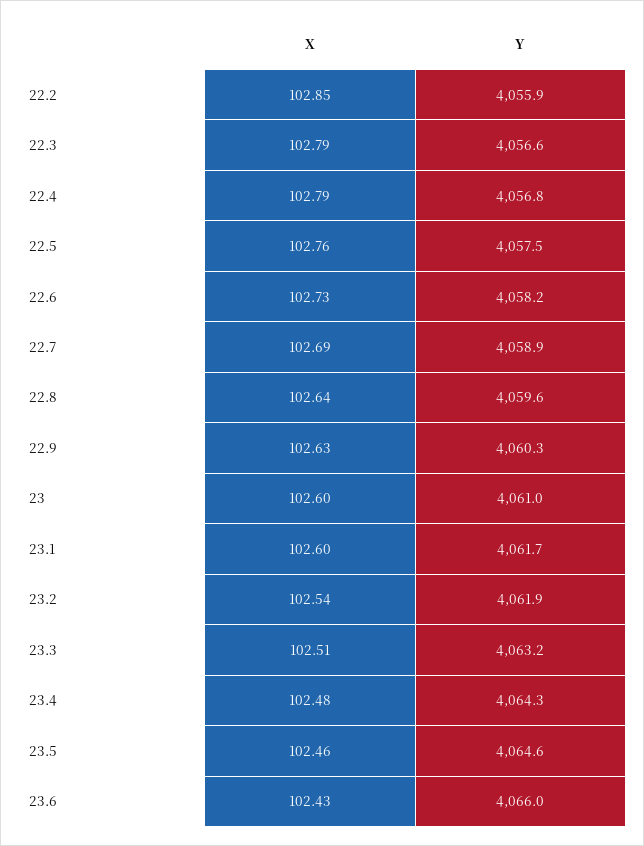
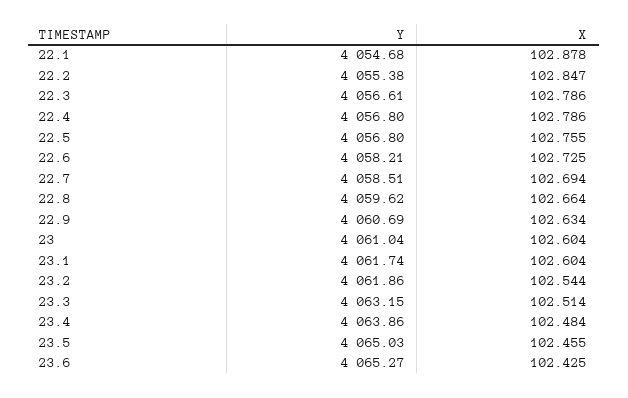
  {
    "X": {
      "22.2": 102.847,
      "22.3": 102.786,
      "22.4": 102.786,
      "22.5": 102.755,
      "22.6": 102.725,
      "22.7": 102.694,
-     "22.8": 102.64,
+     "22.8": 102.664,
      "22.9": 102.634,
      "23": 102.604,
      "23.1": 102.604,
      "23.2": 102.544,
      "23.3": 102.514,
      "23.4": 102.484,
      "23.5": 102.455,
-     "23.6": 102.425
+     "23.6": 102.425,
+     "22.1": 102.878
    },
    "Y": {
-     "22.2": 4055.9,
+     "22.2": 4055.38,
      "22.3": 4056.61,
      "22.4": 4056.8,
-     "22.5": 4057.5,
+     "22.5": 4056.8,
      "22.6": 4058.21,
-     "22.7": 4058.9,
+     "22.7": 4058.51,
      "22.8": 4059.62,
-     "22.9": 4060.3,
+     "22.9": 4060.69,
      "23": 4061.04,
      "23.1": 4061.74,
      "23.2": 4061.86,
      "23.3": 4063.15,
-     "23.4": 4064.3,
+     "23.4": 4063.86,
-     "23.5": 4064.6,
+     "23.5": 4065.03,
-     "23.6": 4066
+     "23.6": 4065.27,
+     "22.1": 4054.68
    }
  }

